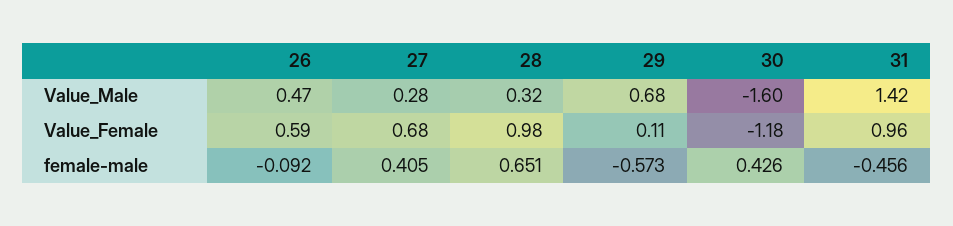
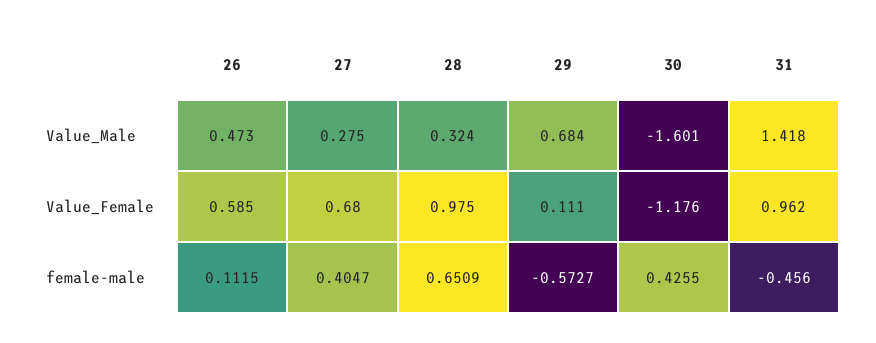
  {
    "26": {
      "Value_Male": 0.473,
      "Value_Female": 0.585,
-     "female-male": -0.092
+     "female-male": 0.1115
    },
    "27": {
      "Value_Male": 0.275,
      "Value_Female": 0.68,
      "female-male": 0.4047
    },
    "28": {
      "Value_Male": 0.324,
      "Value_Female": 0.975,
      "female-male": 0.6509
    },
    "29": {
      "Value_Male": 0.684,
      "Value_Female": 0.111,
      "female-male": -0.5727
    },
    "30": {
      "Value_Male": -1.601,
      "Value_Female": -1.176,
      "female-male": 0.4255
    },
    "31": {
      "Value_Male": 1.418,
      "Value_Female": 0.962,
      "female-male": -0.456
    }
  }

